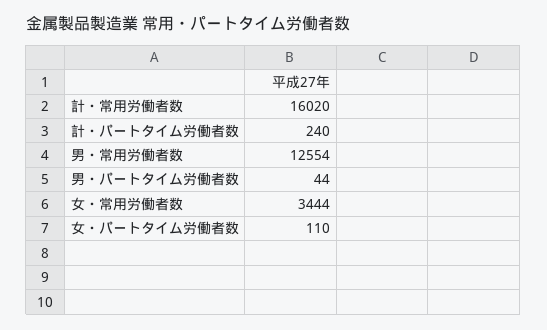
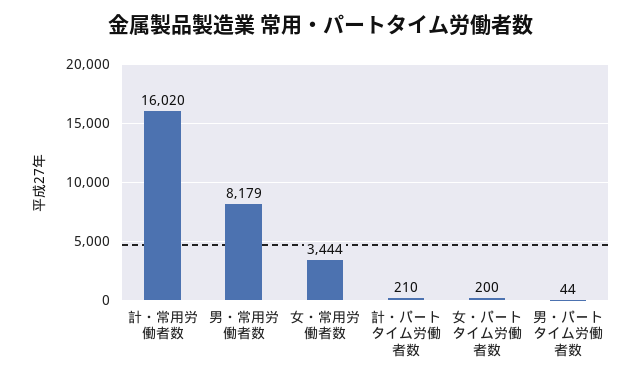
  {
    "計・常用労働者数": 16020,
-   "計・パートタイム労働者数": 240,
+   "計・パートタイム労働者数": 210,
-   "男・常用労働者数": 12554,
+   "男・常用労働者数": 8179,
    "男・パートタイム労働者数": 44,
    "女・常用労働者数": 3444,
-   "女・パートタイム労働者数": 110
+   "女・パートタイム労働者数": 200
  }

